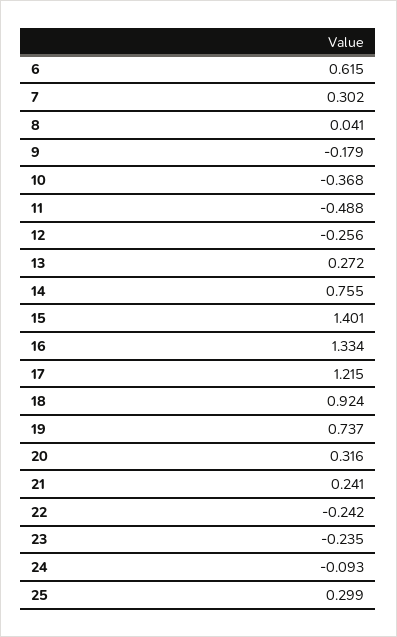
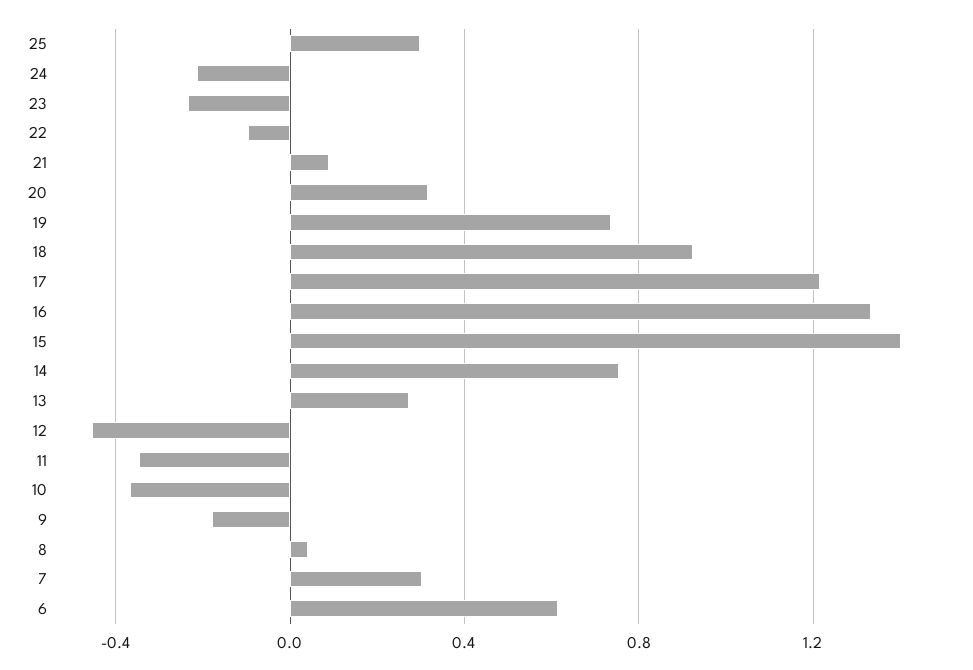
  {
    "6": 0.615,
    "7": 0.302,
    "8": 0.041,
    "9": -0.179,
    "10": -0.368,
-   "11": -0.488,
+   "11": -0.35,
-   "12": -0.256,
+   "12": -0.45,
    "13": 0.272,
    "14": 0.755,
    "15": 1.401,
    "16": 1.334,
    "17": 1.215,
    "18": 0.924,
    "19": 0.737,
    "20": 0.316,
-   "21": 0.241,
+   "21": 0.1,
-   "22": -0.242,
+   "22": -0.1,
    "23": -0.235,
-   "24": -0.093,
+   "24": -0.2,
    "25": 0.299
  }

